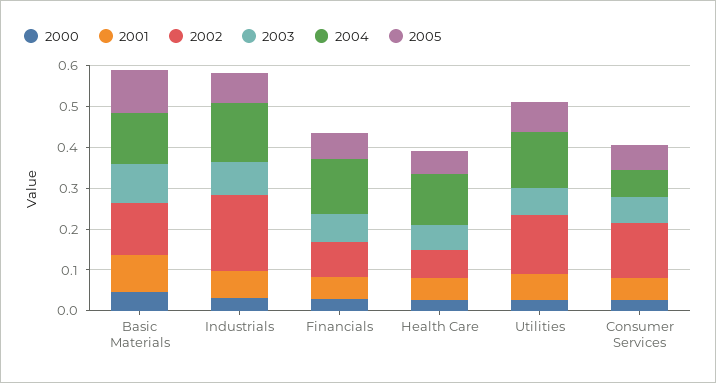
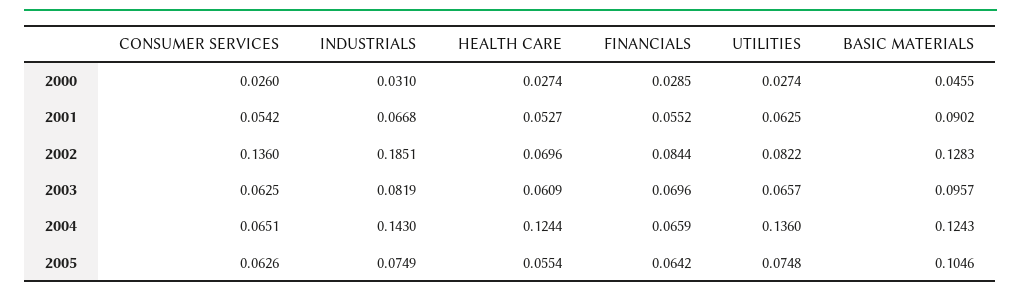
  {
    "2000": {
      "Basic Materials": 0.0455,
      "Industrials": 0.031,
      "Financials": 0.0285,
      "Health Care": 0.0274,
      "Utilities": 0.0274,
      "Consumer Services": 0.026
    },
    "2001": {
      "Basic Materials": 0.0902,
      "Industrials": 0.0668,
      "Financials": 0.0552,
      "Health Care": 0.0527,
      "Utilities": 0.0625,
      "Consumer Services": 0.0542
    },
    "2002": {
      "Basic Materials": 0.1283,
      "Industrials": 0.1851,
      "Financials": 0.0844,
      "Health Care": 0.0696,
-     "Utilities": 0.14,
+     "Utilities": 0.0822,
      "Consumer Services": 0.136
    },
    "2003": {
      "Basic Materials": 0.0957,
      "Industrials": 0.0819,
      "Financials": 0.0696,
      "Health Care": 0.0609,
      "Utilities": 0.0657,
      "Consumer Services": 0.0625
    },
    "2004": {
      "Basic Materials": 0.1243,
      "Industrials": 0.143,
-     "Financials": 0.14,
+     "Financials": 0.0659,
      "Health Care": 0.1244,
      "Utilities": 0.136,
      "Consumer Services": 0.0651
    },
    "2005": {
      "Basic Materials": 0.1046,
      "Industrials": 0.0749,
      "Financials": 0.0642,
      "Health Care": 0.0554,
      "Utilities": 0.0748,
      "Consumer Services": 0.0626
    }
  }

